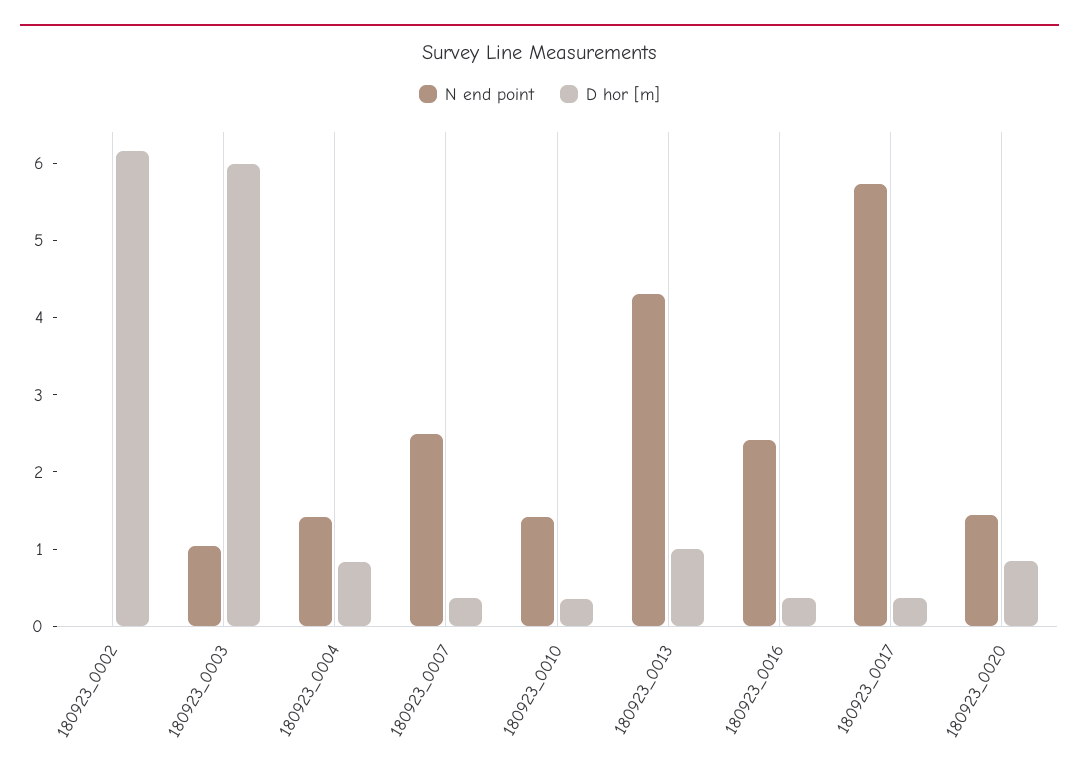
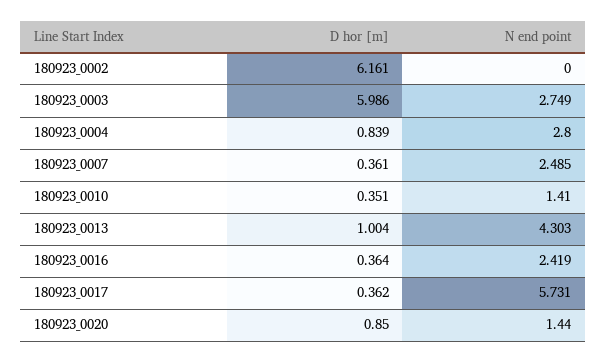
  {
    "N end point": {
      "180923_0002": 0,
-     "180923_0003": 1,
+     "180923_0003": 2.749,
-     "180923_0004": 1.4,
+     "180923_0004": 2.8,
      "180923_0007": 2.485,
      "180923_0010": 1.41,
      "180923_0013": 4.303,
      "180923_0016": 2.419,
      "180923_0017": 5.731,
      "180923_0020": 1.44
    },
    "D hor [m]": {
      "180923_0002": 6.161,
      "180923_0003": 5.986,
      "180923_0004": 0.839,
      "180923_0007": 0.361,
      "180923_0010": 0.351,
      "180923_0013": 1.004,
      "180923_0016": 0.364,
      "180923_0017": 0.362,
      "180923_0020": 0.85
    }
  }

